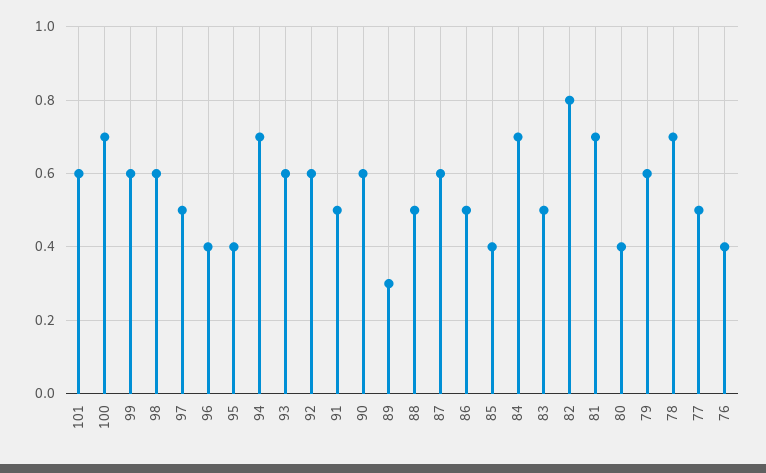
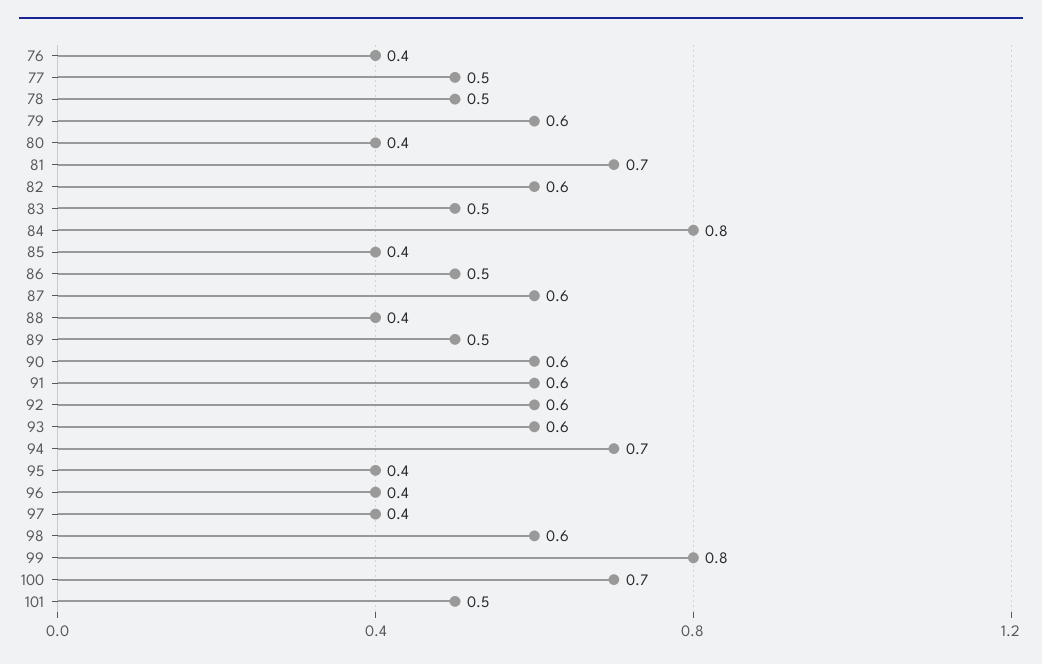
  {
-   "101": 0.6,
+   "101": 0.5,
    "100": 0.7,
-   "99": 0.6,
+   "99": 0.8,
    "98": 0.6,
-   "97": 0.5,
+   "97": 0.4,
    "96": 0.4,
    "95": 0.4,
    "94": 0.7,
    "93": 0.6,
    "92": 0.6,
-   "91": 0.5,
+   "91": 0.6,
    "90": 0.6,
-   "89": 0.3,
+   "89": 0.5,
-   "88": 0.5,
+   "88": 0.4,
    "87": 0.6,
    "86": 0.5,
    "85": 0.4,
-   "84": 0.7,
+   "84": 0.8,
    "83": 0.5,
-   "82": 0.8,
+   "82": 0.6,
    "81": 0.7,
    "80": 0.4,
    "79": 0.6,
-   "78": 0.7,
+   "78": 0.5,
    "77": 0.5,
    "76": 0.4
  }

